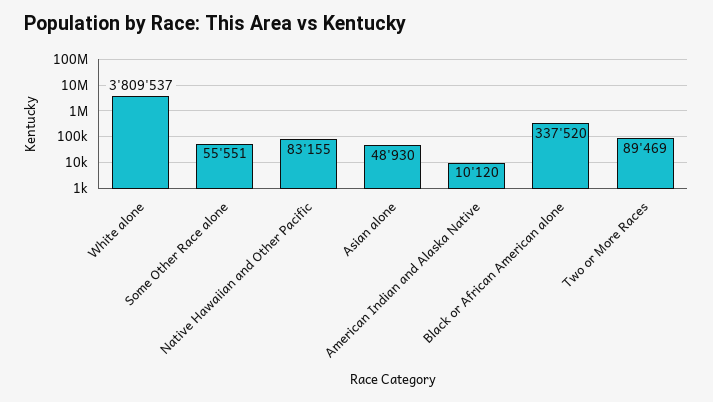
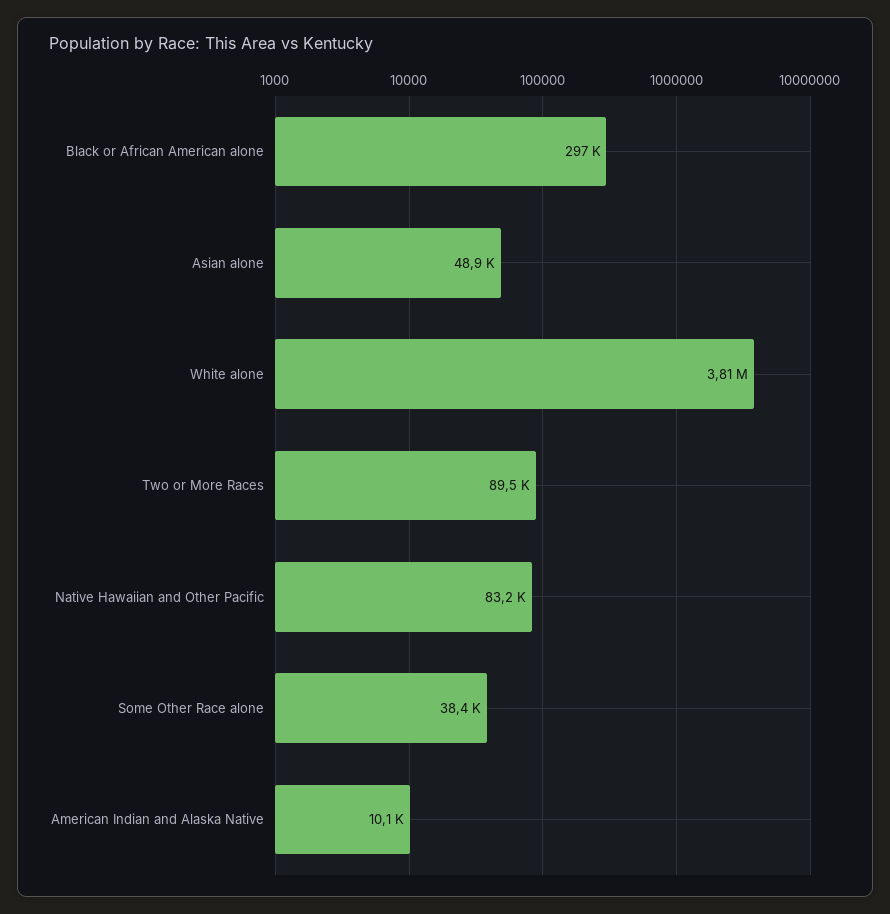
  {
    "White alone": 3809537,
-   "Some Other Race alone": 55551,
+   "Some Other Race alone": 38400,
    "Native Hawaiian and Other Pacific": 83155,
    "Asian alone": 48930,
    "American Indian and Alaska Native": 10120,
-   "Black or African American alone": 337520,
+   "Black or African American alone": 297000,
    "Two or More Races": 89469
  }

